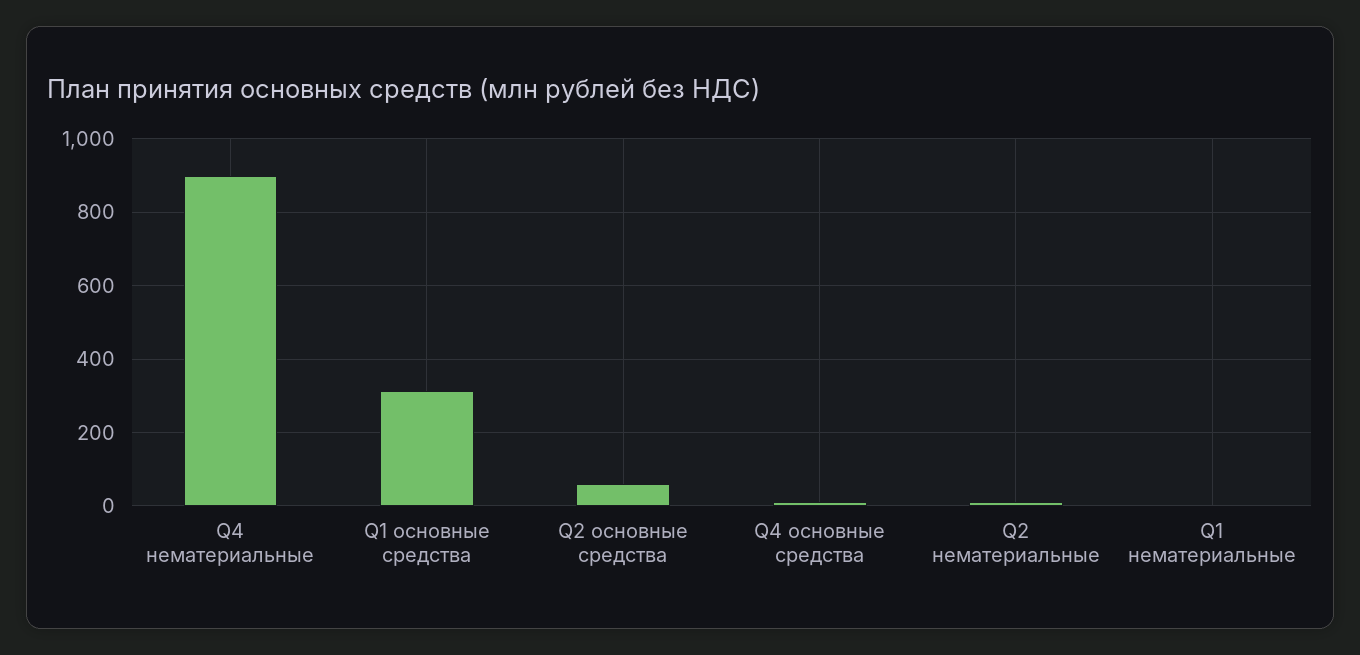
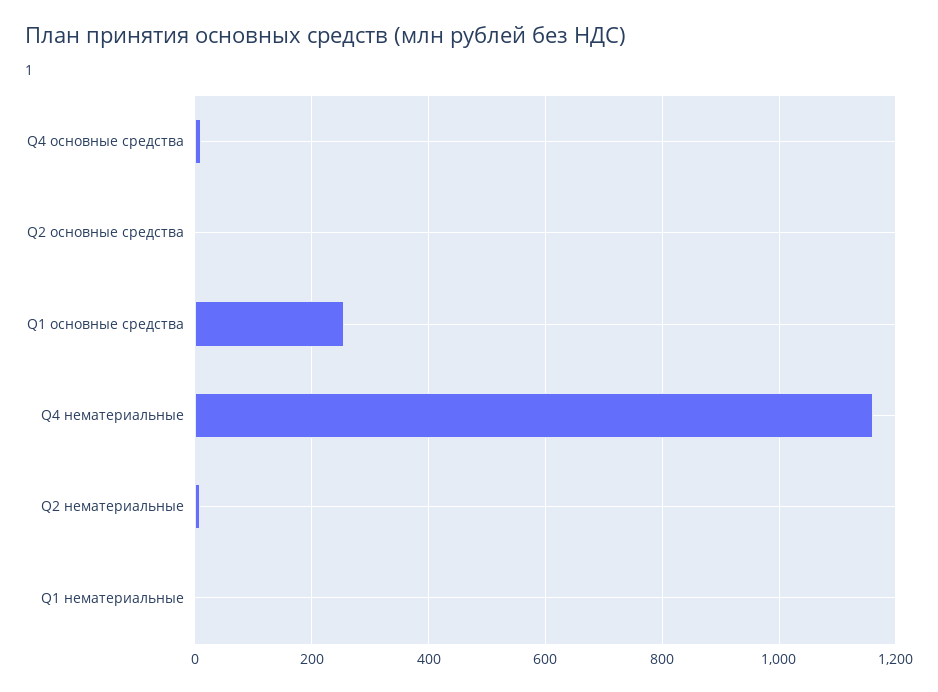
  {
-   "Q4 нематериальные": 900,
+   "Q4 нематериальные": 1160,
-   "Q1 основные средства": 320,
+   "Q1 основные средства": 260,
-   "Q2 основные средства": 60,
+   "Q2 основные средства": 0,
    "Q4 основные средства": 20,
    "Q2 нематериальные": 0,
    "Q1 нематериальные": 0
  }

